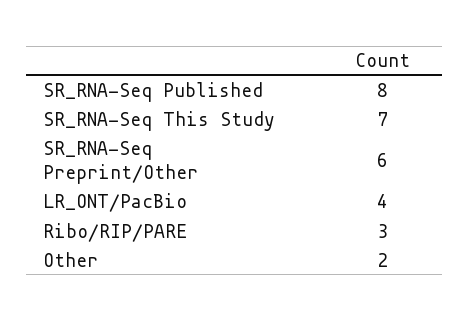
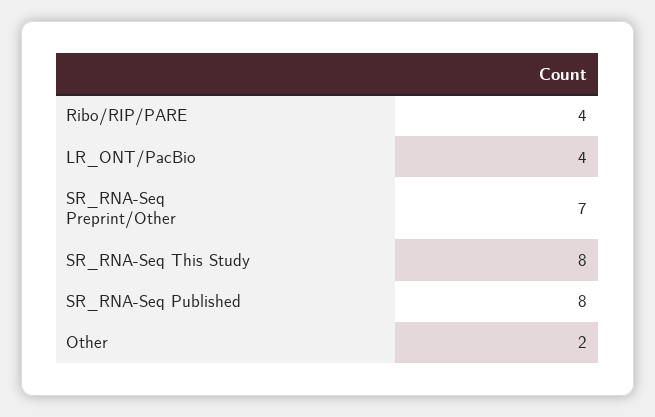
  {
    "SR_RNA-Seq Published": 8,
-   "SR_RNA-Seq This Study": 7,
+   "SR_RNA-Seq This Study": 8,
-   "SR_RNA-Seq Preprint/Other": 6,
+   "SR_RNA-Seq Preprint/Other": 7,
    "LR_ONT/PacBio": 4,
-   "Ribo/RIP/PARE": 3,
+   "Ribo/RIP/PARE": 4,
    "Other": 2
  }

